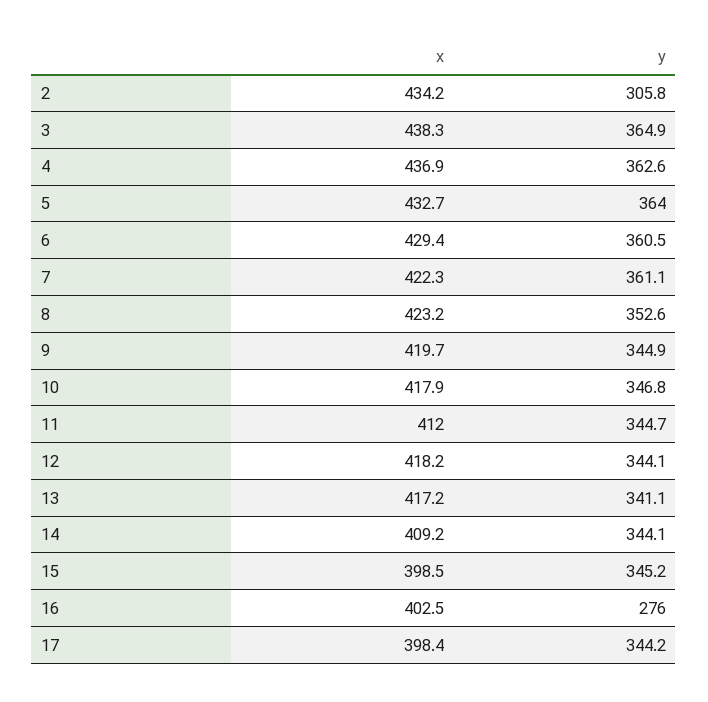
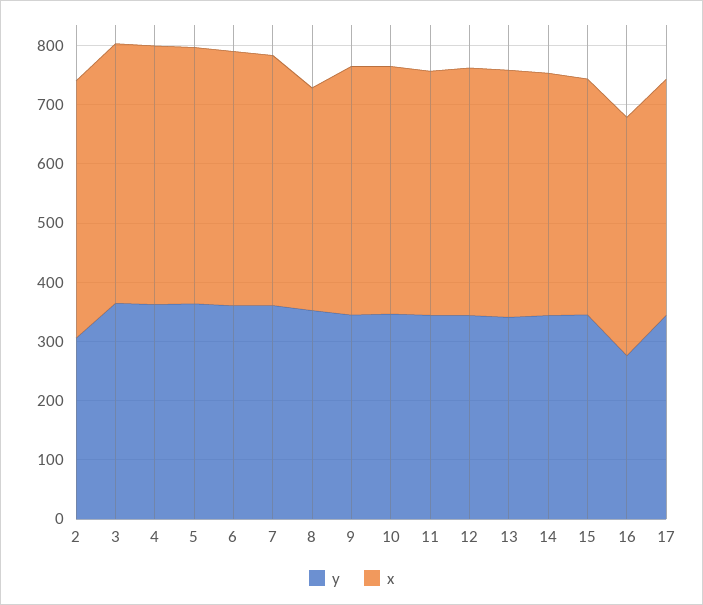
  {
    "x": {
      "2": 434.2,
      "3": 438.3,
      "4": 436.9,
      "5": 432.7,
      "6": 429.4,
      "7": 422.3,
-     "8": 423.2,
+     "8": 380,
      "9": 419.7,
      "10": 417.9,
      "11": 412,
      "12": 418.2,
      "13": 417.2,
      "14": 409.2,
      "15": 398.5,
      "16": 402.5,
      "17": 398.4
    },
    "y": {
      "2": 305.8,
      "3": 364.9,
      "4": 362.6,
      "5": 364,
      "6": 360.5,
      "7": 361.1,
      "8": 352.6,
      "9": 344.9,
      "10": 346.8,
      "11": 344.7,
      "12": 344.1,
      "13": 341.1,
      "14": 344.1,
      "15": 345.2,
      "16": 276,
      "17": 344.2
    }
  }

